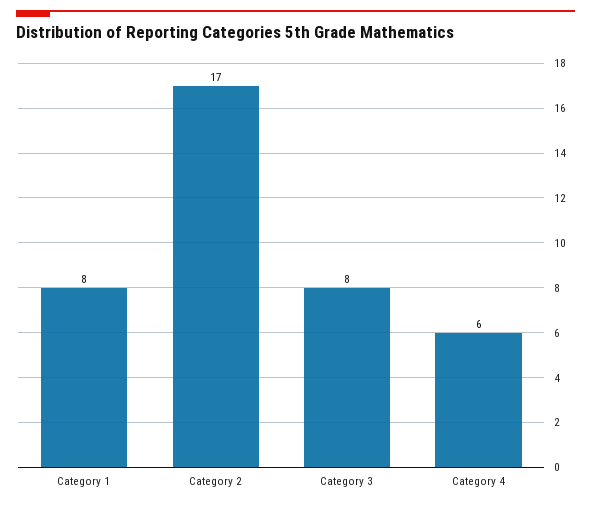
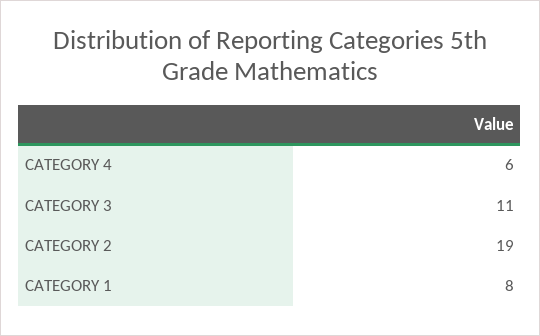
  {
    "Category 1": 8,
-   "Category 2": 17,
+   "Category 2": 19,
-   "Category 3": 8,
+   "Category 3": 11,
    "Category 4": 6
  }

